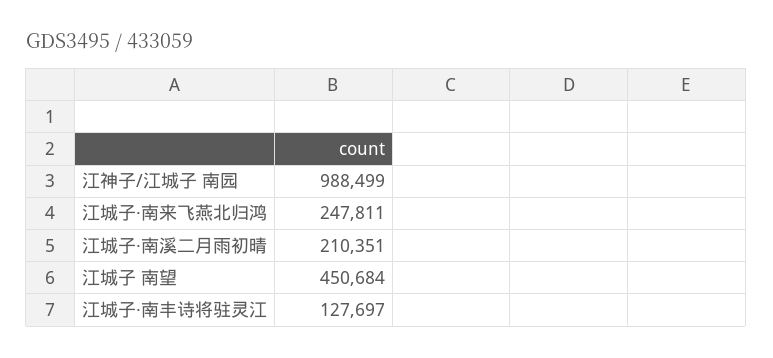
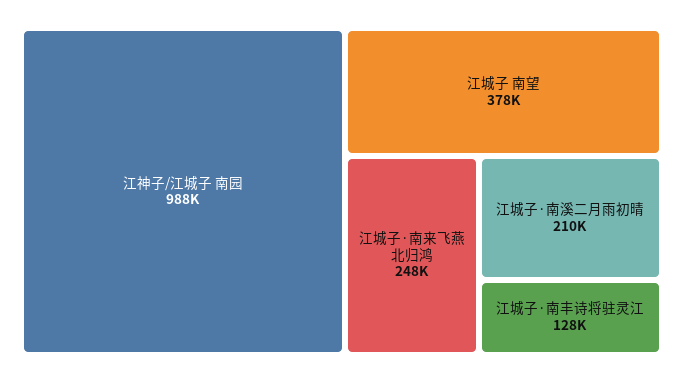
  {
    "江神子/江城子 南园": 988499,
    "江城子·南来飞燕北归鸿": 247811,
    "江城子·南溪二月雨初晴": 210351,
-   "江城子 南望": 450684,
+   "江城子 南望": 378000,
    "江城子·南丰诗将驻灵江": 127697
  }

